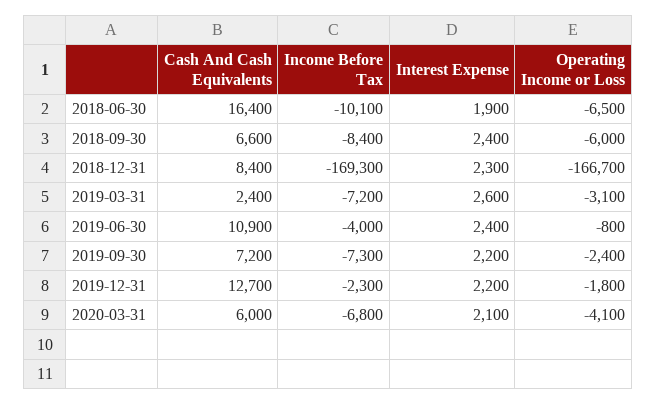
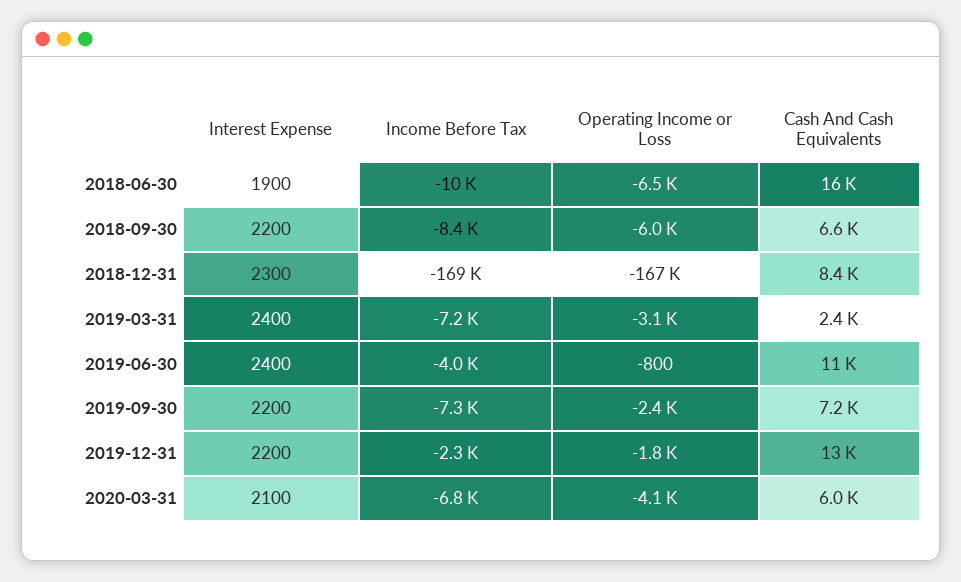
  {
    "Cash And Cash Equivalents": {
      "2018-06-30": 16400,
      "2018-09-30": 6600,
      "2018-12-31": 8400,
      "2019-03-31": 2400,
      "2019-06-30": 10900,
      "2019-09-30": 7200,
      "2019-12-31": 12700,
      "2020-03-31": 6000
    },
    "Income Before Tax": {
      "2018-06-30": -10100,
      "2018-09-30": -8400,
      "2018-12-31": -169300,
      "2019-03-31": -7200,
      "2019-06-30": -4000,
      "2019-09-30": -7300,
      "2019-12-31": -2300,
      "2020-03-31": -6800
    },
    "Interest Expense": {
      "2018-06-30": 1900,
-     "2018-09-30": 2400,
+     "2018-09-30": 2200,
      "2018-12-31": 2300,
-     "2019-03-31": 2600,
+     "2019-03-31": 2400,
      "2019-06-30": 2400,
      "2019-09-30": 2200,
      "2019-12-31": 2200,
      "2020-03-31": 2100
    },
    "Operating Income or Loss": {
      "2018-06-30": -6500,
      "2018-09-30": -6000,
      "2018-12-31": -166700,
      "2019-03-31": -3100,
      "2019-06-30": -800,
      "2019-09-30": -2400,
      "2019-12-31": -1800,
      "2020-03-31": -4100
    }
  }

